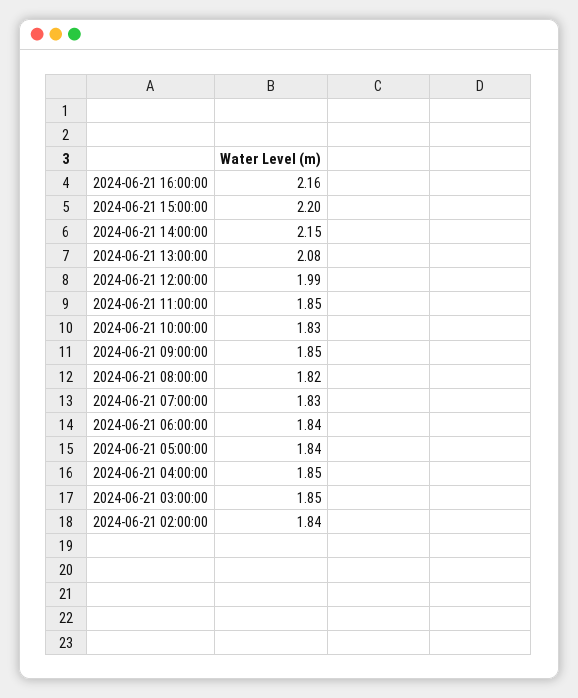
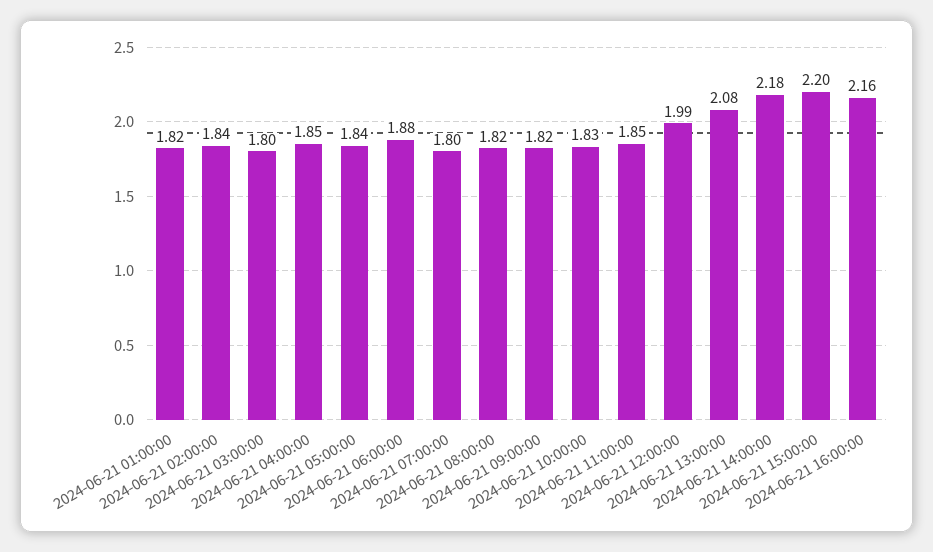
  {
    "2024-06-21 16:00:00": 2.16,
    "2024-06-21 15:00:00": 2.2,
-   "2024-06-21 14:00:00": 2.15,
+   "2024-06-21 14:00:00": 2.18,
    "2024-06-21 13:00:00": 2.08,
    "2024-06-21 12:00:00": 1.99,
    "2024-06-21 11:00:00": 1.85,
    "2024-06-21 10:00:00": 1.83,
-   "2024-06-21 09:00:00": 1.85,
+   "2024-06-21 09:00:00": 1.82,
    "2024-06-21 08:00:00": 1.82,
-   "2024-06-21 07:00:00": 1.83,
+   "2024-06-21 07:00:00": 1.8,
-   "2024-06-21 06:00:00": 1.84,
+   "2024-06-21 06:00:00": 1.88,
    "2024-06-21 05:00:00": 1.84,
    "2024-06-21 04:00:00": 1.85,
-   "2024-06-21 03:00:00": 1.85,
+   "2024-06-21 03:00:00": 1.8,
-   "2024-06-21 02:00:00": 1.84
+   "2024-06-21 02:00:00": 1.84,
+   "2024-06-21 01:00:00": 1.82
  }

